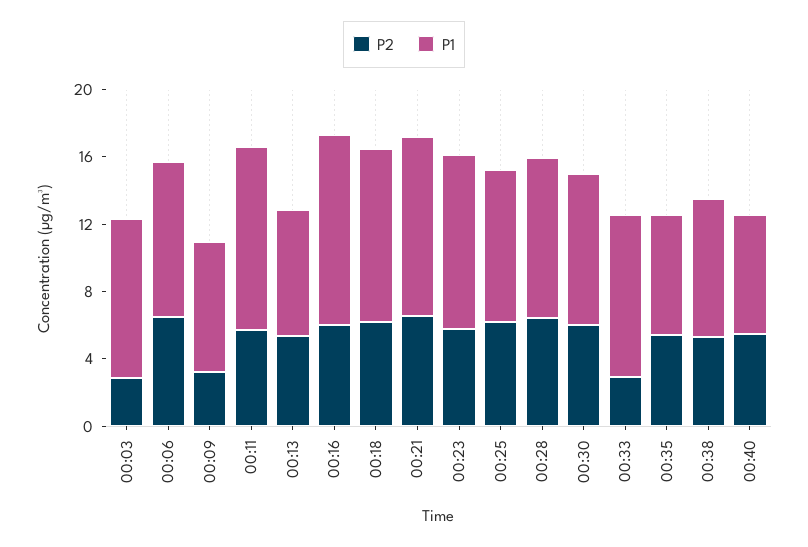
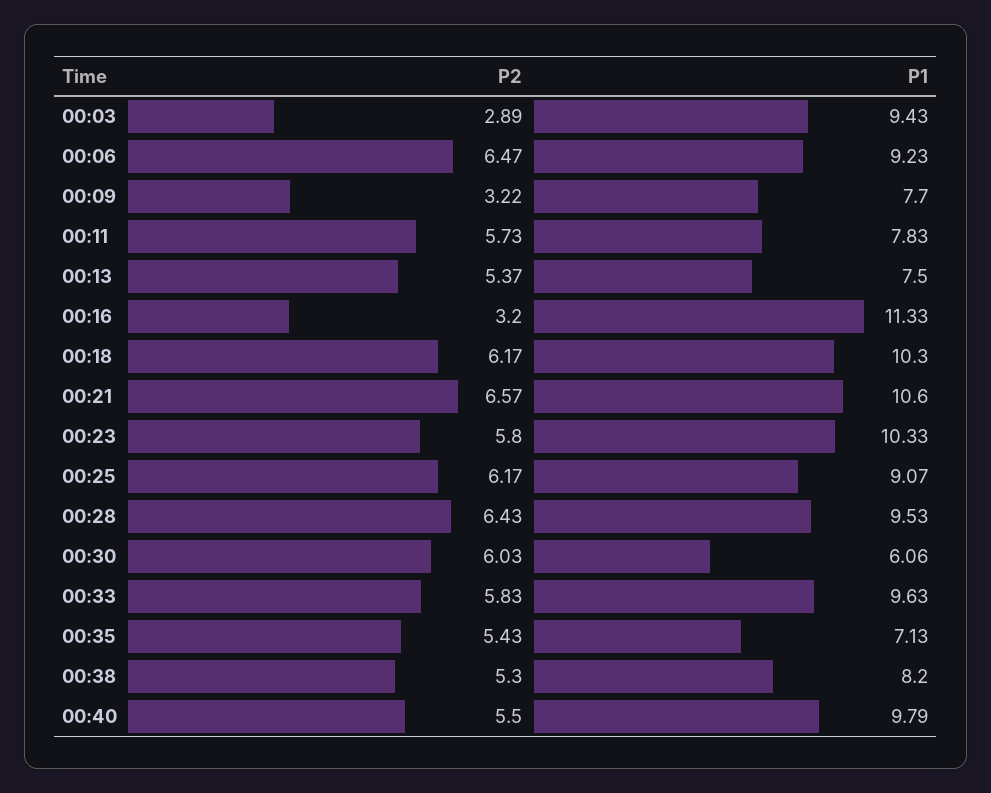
  {
    "P2": {
      "00:03": 2.89,
      "00:06": 6.47,
      "00:09": 3.22,
      "00:11": 5.73,
      "00:13": 5.37,
-     "00:16": 6,
+     "00:16": 3.2,
      "00:18": 6.17,
      "00:21": 6.57,
      "00:23": 5.8,
      "00:25": 6.17,
      "00:28": 6.43,
      "00:30": 6.03,
-     "00:33": 3,
+     "00:33": 5.83,
      "00:35": 5.43,
      "00:38": 5.3,
      "00:40": 5.5
    },
    "P1": {
      "00:03": 9.43,
      "00:06": 9.23,
      "00:09": 7.7,
-     "00:11": 11,
+     "00:11": 7.83,
      "00:13": 7.5,
      "00:16": 11.33,
      "00:18": 10.3,
      "00:21": 10.6,
      "00:23": 10.33,
      "00:25": 9.07,
      "00:28": 9.53,
-     "00:30": 9,
+     "00:30": 6.06,
      "00:33": 9.63,
      "00:35": 7.13,
      "00:38": 8.2,
-     "00:40": 7
+     "00:40": 9.79
    }
  }

